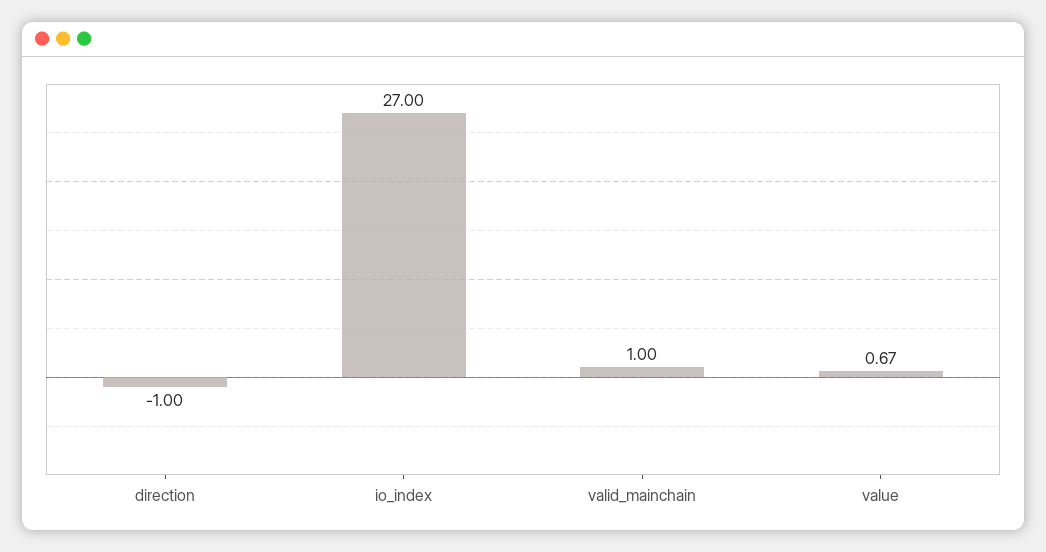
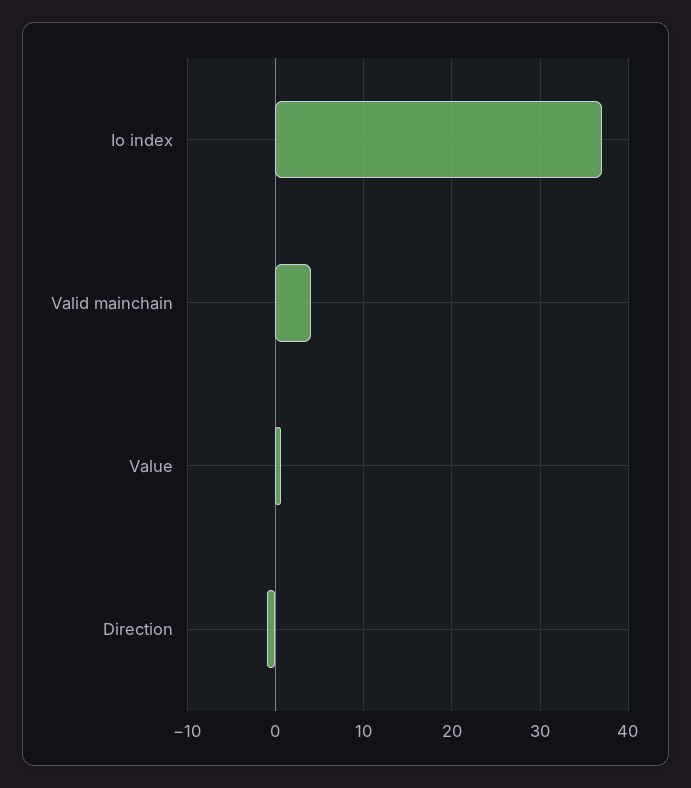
  {
    "direction": -1,
-   "io_index": 27,
+   "io_index": 37,
-   "valid_mainchain": 1,
+   "valid_mainchain": 4,
    "value": 0.67
  }

